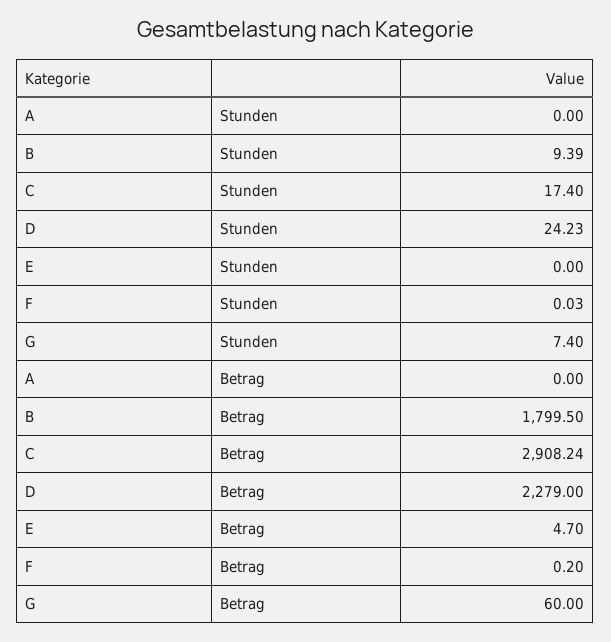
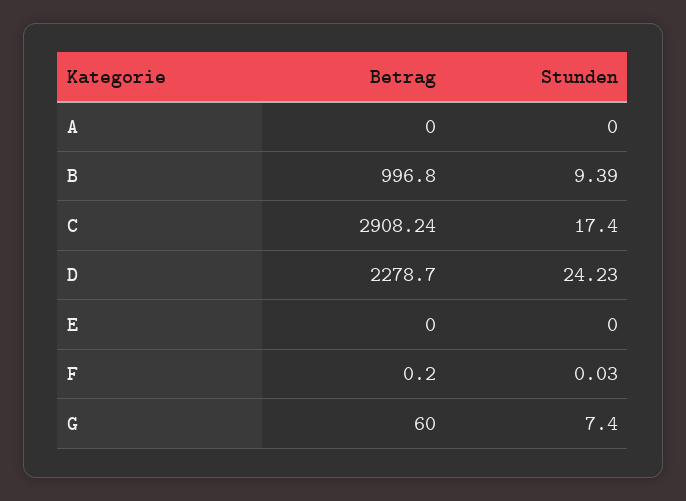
  {
    "A": {
      "Stunden": 0,
      "Betrag": 0
    },
    "B": {
      "Stunden": 9.39,
-     "Betrag": 1799.5
+     "Betrag": 996.8
    },
    "C": {
      "Stunden": 17.4,
      "Betrag": 2908.24
    },
    "D": {
      "Stunden": 24.23,
-     "Betrag": 2279
+     "Betrag": 2278.7
    },
    "E": {
      "Stunden": 0,
-     "Betrag": 4.7
+     "Betrag": 0
    },
    "F": {
      "Stunden": 0.03,
      "Betrag": 0.2
    },
    "G": {
      "Stunden": 7.4,
      "Betrag": 60
    }
  }

